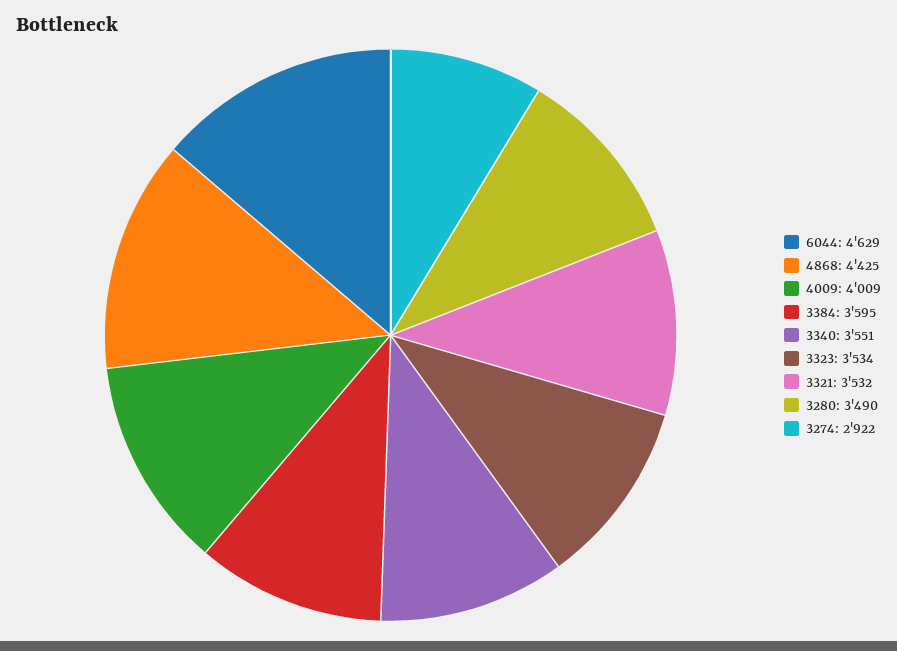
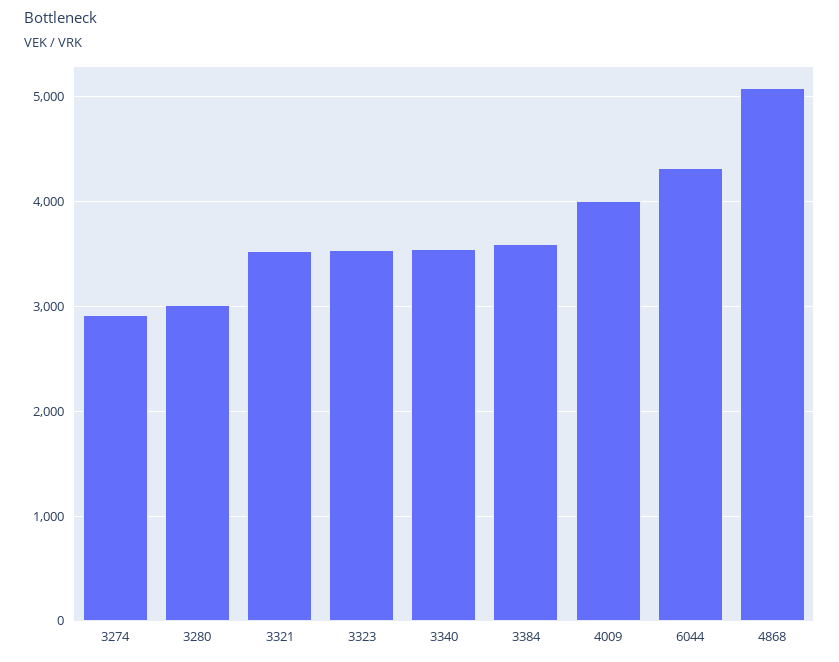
  {
-   "6044": 4629,
+   "6044": 4300,
-   "4868": 4425,
+   "4868": 5100,
    "4009": 4009,
    "3384": 3595,
    "3340": 3551,
    "3323": 3534,
    "3321": 3532,
-   "3280": 3490,
+   "3280": 3000,
    "3274": 2922
  }

